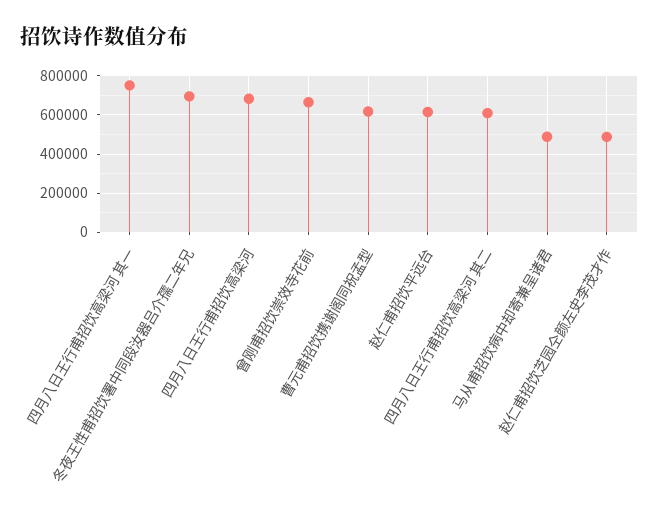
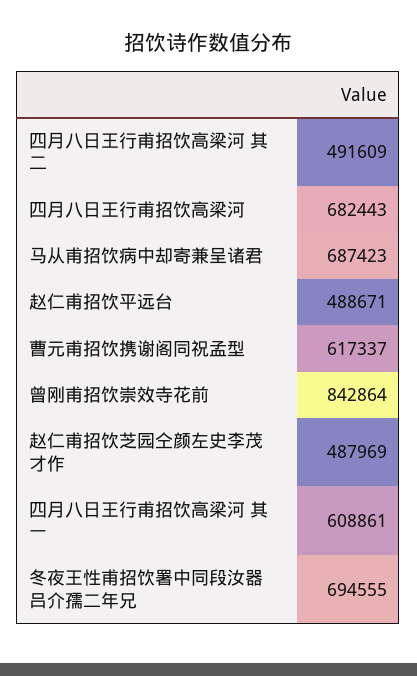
  {
-   "四月八日王行甫招饮高梁河 其一": 750000,
+   "四月八日王行甫招饮高梁河 其一": 608861,
    "冬夜王性甫招饮署中同段汝器吕介孺二年兄": 694555,
    "四月八日王行甫招饮高梁河": 682443,
-   "曾刚甫招饮崇效寺花前": 650000,
+   "曾刚甫招饮崇效寺花前": 842864,
    "曹元甫招饮携谢阁同祝孟型": 617337,
-   "赵仁甫招饮平远台": 600000,
+   "赵仁甫招饮平远台": 488671,
-   "四月八日王行甫招饮高梁河 其二": 600000,
+   "四月八日王行甫招饮高梁河 其二": 491609,
-   "马从甫招饮病中却寄兼呈诸君": 500000,
+   "马从甫招饮病中却寄兼呈诸君": 687423,
    "赵仁甫招饮芝园仝颜左史李茂才作": 487969
  }

